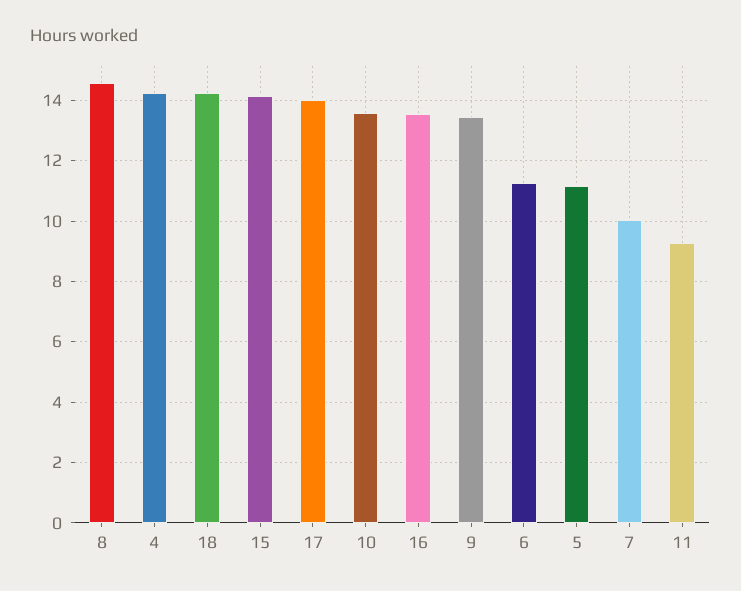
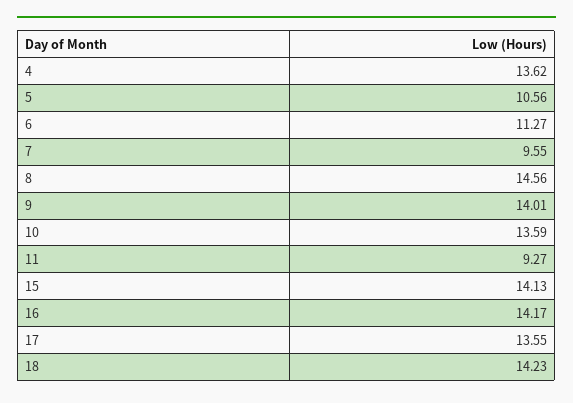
  {
    "8": 14.56,
-   "4": 14.2,
+   "4": 13.62,
    "18": 14.23,
    "15": 14.13,
-   "17": 14,
+   "17": 13.55,
    "10": 13.59,
-   "16": 13.6,
+   "16": 14.17,
-   "9": 13.4,
+   "9": 14.01,
    "6": 11.27,
-   "5": 11.2,
+   "5": 10.56,
-   "7": 10,
+   "7": 9.55,
    "11": 9.27
  }

